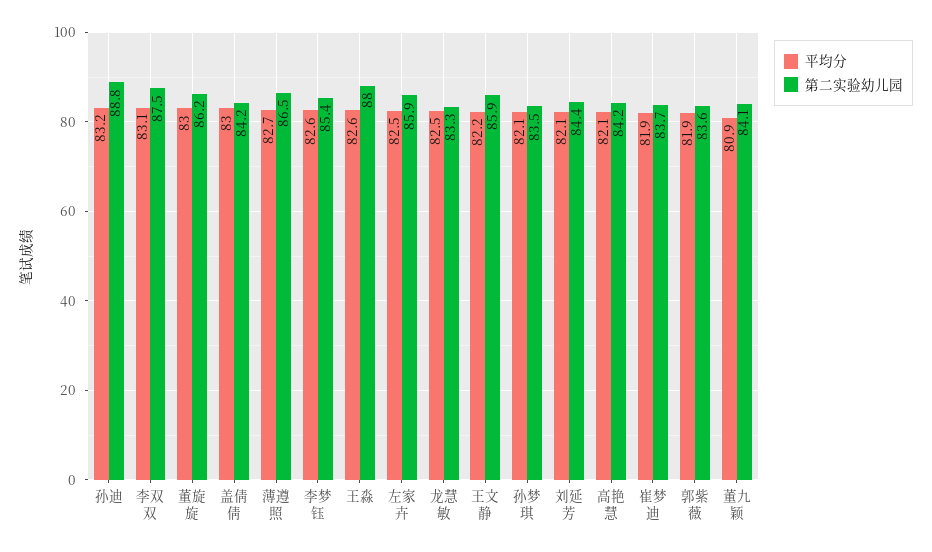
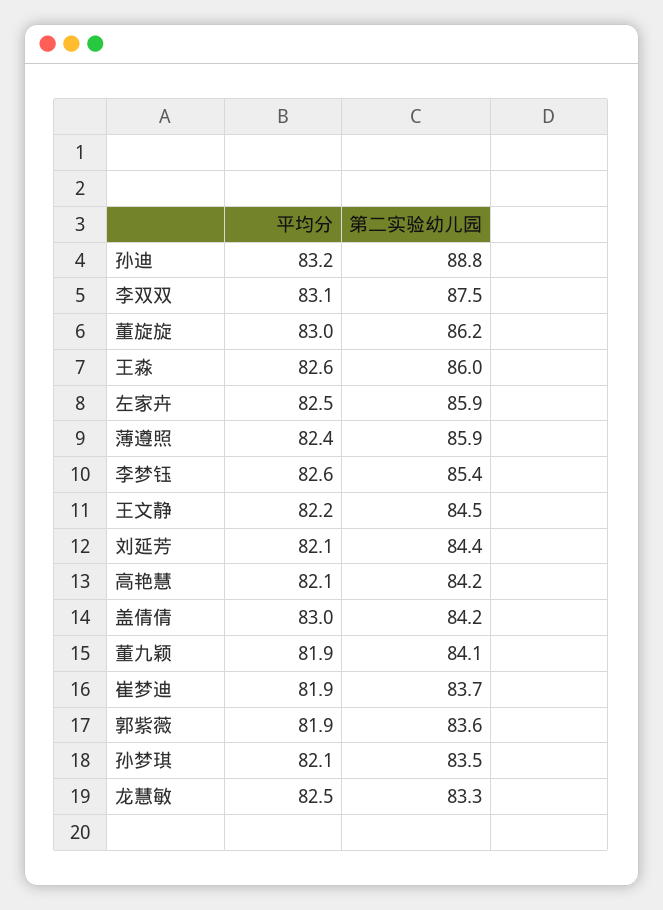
  {
    "平均分": {
      "孙迪": 83.2,
      "李双双": 83.1,
      "董旋旋": 83,
      "盖倩倩": 83,
-     "薄遵照": 82.7,
+     "薄遵照": 82.4,
      "李梦钰": 82.6,
      "王淼": 82.6,
      "左家卉": 82.5,
      "龙慧敏": 82.5,
      "王文静": 82.2,
      "孙梦琪": 82.1,
      "刘延芳": 82.1,
      "高艳慧": 82.1,
      "崔梦迪": 81.9,
      "郭紫薇": 81.9,
-     "董九颖": 80.9
+     "董九颖": 81.9
    },
    "第二实验幼儿园": {
      "孙迪": 88.8,
      "李双双": 87.5,
      "董旋旋": 86.2,
      "盖倩倩": 84.2,
-     "薄遵照": 86.5,
+     "薄遵照": 85.9,
      "李梦钰": 85.4,
-     "王淼": 88,
+     "王淼": 86,
      "左家卉": 85.9,
      "龙慧敏": 83.3,
-     "王文静": 85.9,
+     "王文静": 84.5,
      "孙梦琪": 83.5,
      "刘延芳": 84.4,
      "高艳慧": 84.2,
      "崔梦迪": 83.7,
      "郭紫薇": 83.6,
      "董九颖": 84.1
    }
  }

